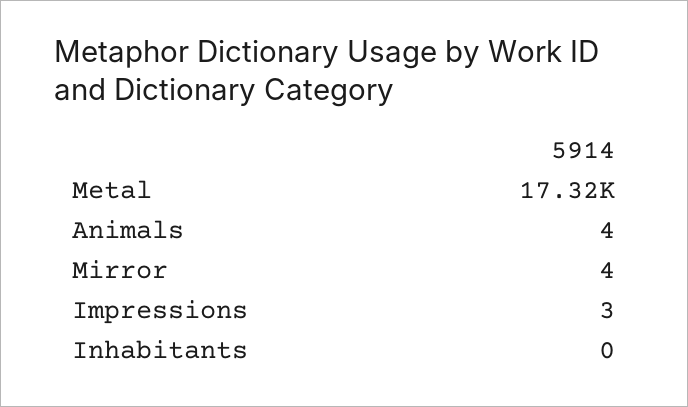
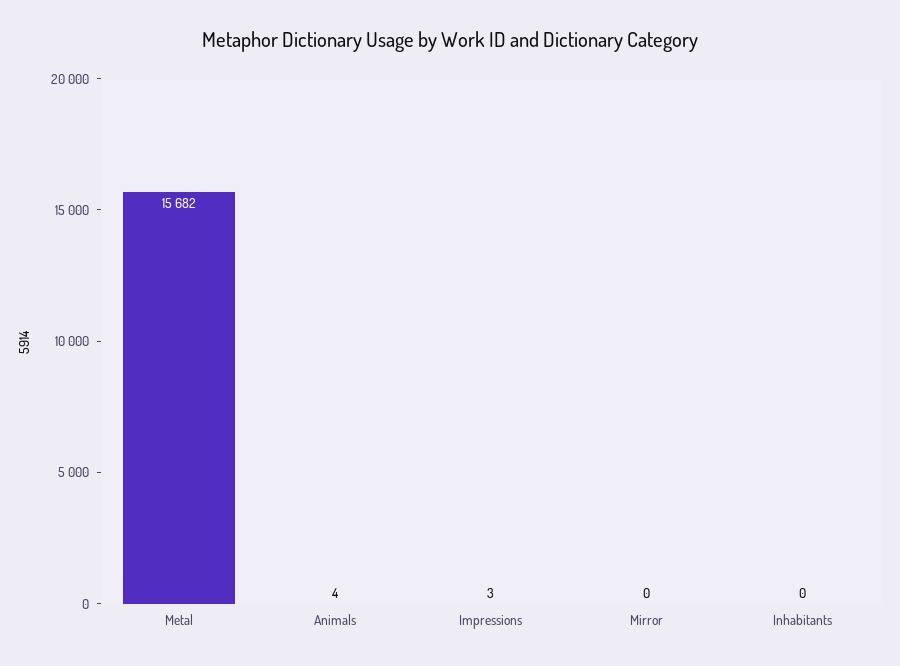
  {
-   "Metal": 17320,
+   "Metal": 15682,
    "Animals": 4,
-   "Mirror": 4,
+   "Mirror": 0,
    "Impressions": 3,
    "Inhabitants": 0
  }

